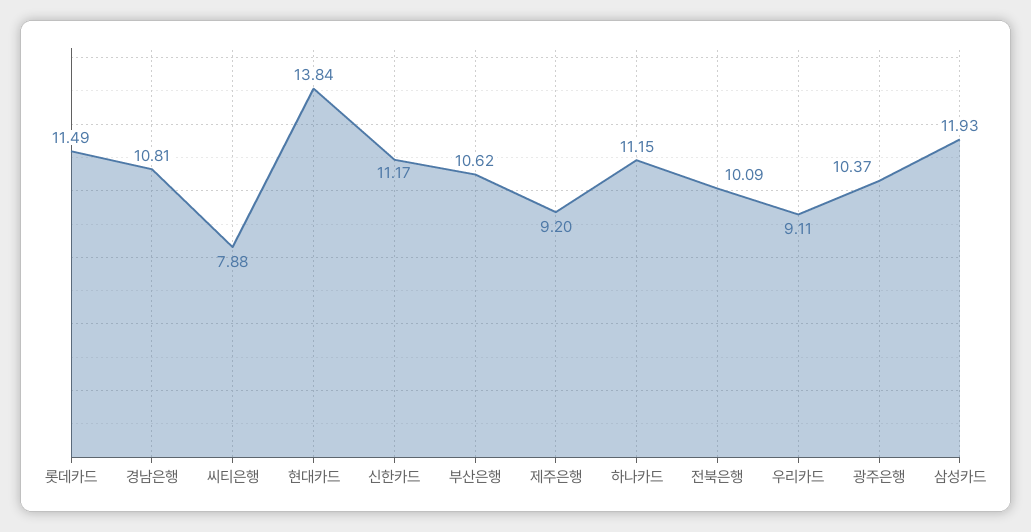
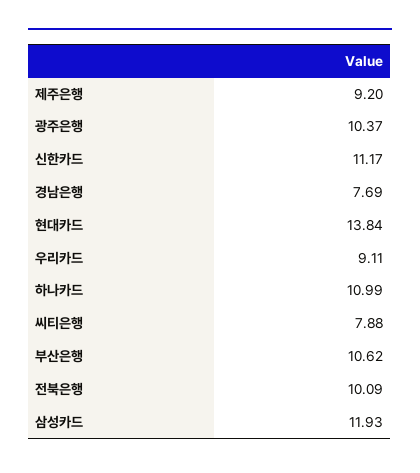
  {
-   "롯데카드": 11.49,
-   "경남은행": 10.81,
+   "경남은행": 7.69,
    "씨티은행": 7.88,
    "현대카드": 13.84,
    "신한카드": 11.17,
    "부산은행": 10.62,
    "제주은행": 9.2,
-   "하나카드": 11.15,
+   "하나카드": 10.99,
    "전북은행": 10.09,
    "우리카드": 9.11,
    "광주은행": 10.37,
    "삼성카드": 11.93
  }

